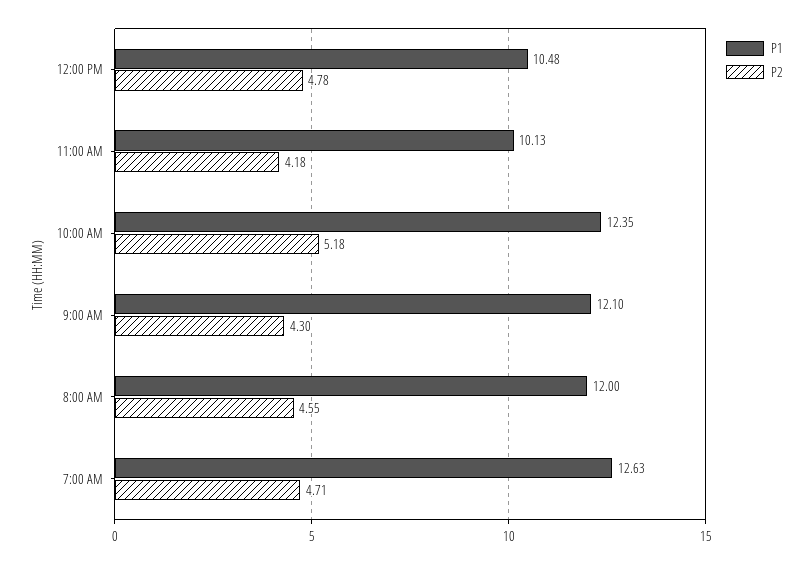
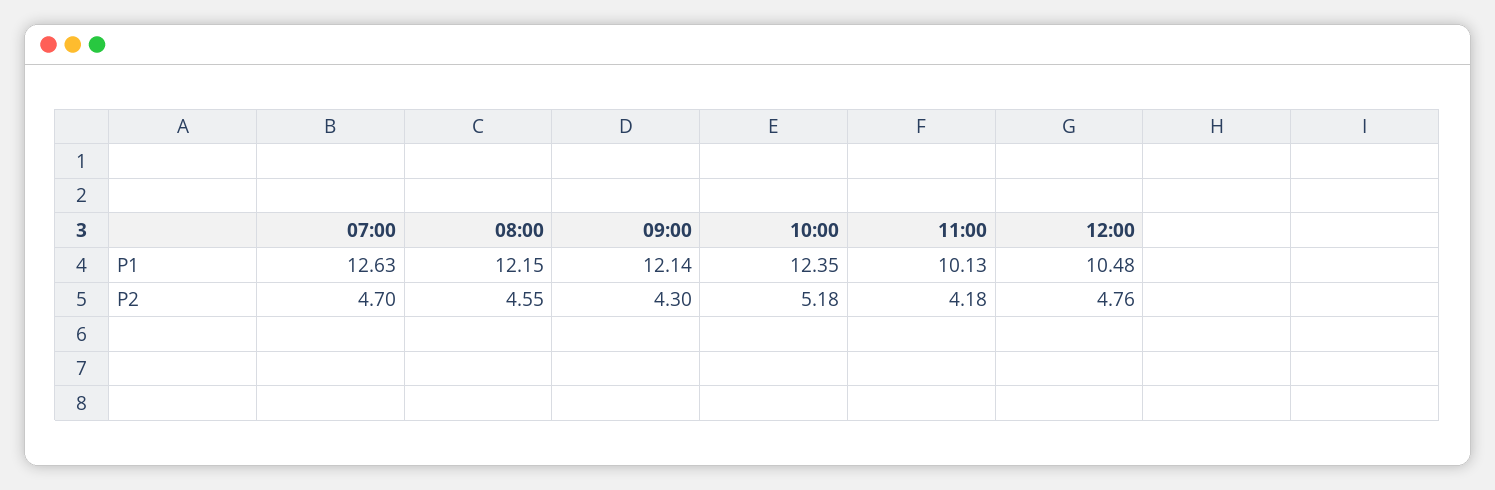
  {
    "P1": {
      "12:00 PM": 10.48,
      "11:00 AM": 10.13,
      "10:00 AM": 12.35,
-     "9:00 AM": 12.1,
+     "9:00 AM": 12.14,
-     "8:00 AM": 12,
+     "8:00 AM": 12.15,
      "7:00 AM": 12.63
    },
    "P2": {
-     "12:00 PM": 4.78,
+     "12:00 PM": 4.76,
      "11:00 AM": 4.18,
      "10:00 AM": 5.18,
      "9:00 AM": 4.3,
      "8:00 AM": 4.55,
-     "7:00 AM": 4.71
+     "7:00 AM": 4.7
    }
  }

